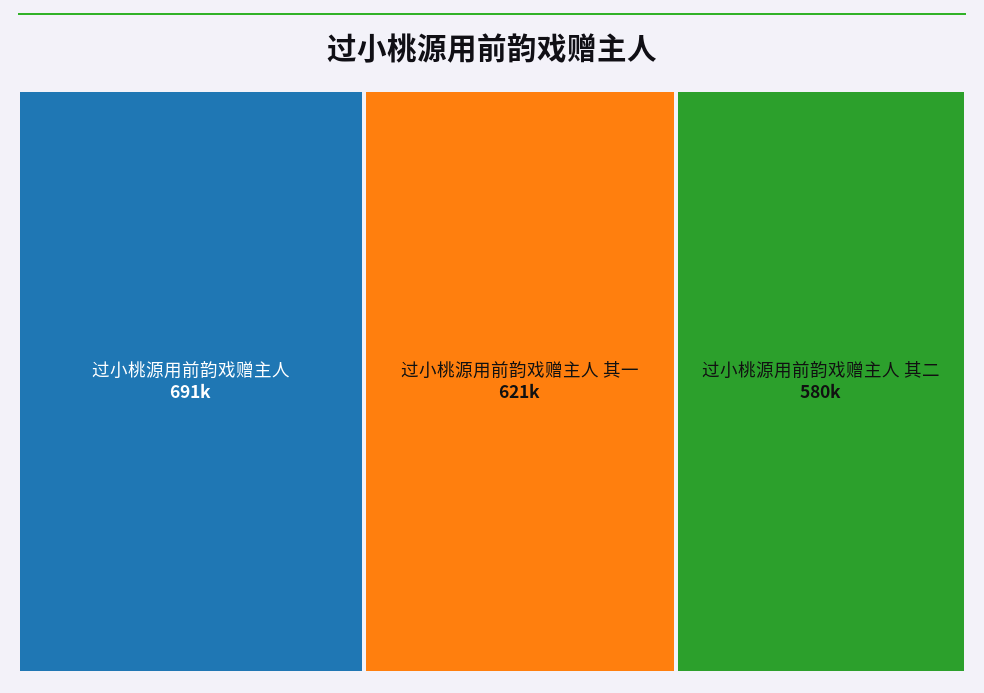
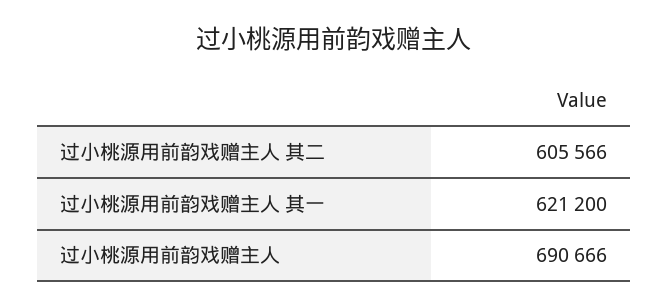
  {
    "过小桃源用前韵戏赠主人": 690666,
    "过小桃源用前韵戏赠主人 其一": 621200,
-   "过小桃源用前韵戏赠主人 其二": 580000
+   "过小桃源用前韵戏赠主人 其二": 605566
  }

